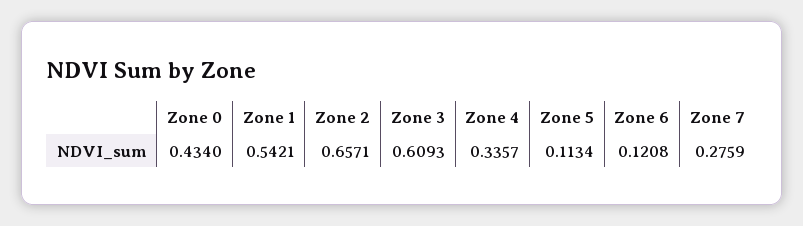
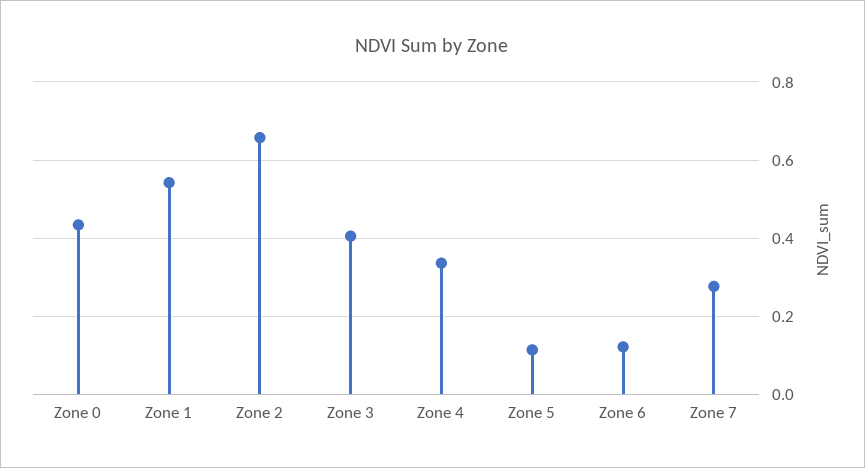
  {
    "Zone 0": 0.434,
    "Zone 1": 0.5421,
    "Zone 2": 0.6571,
-   "Zone 3": 0.6093,
+   "Zone 3": 0.4,
    "Zone 4": 0.3357,
    "Zone 5": 0.1134,
    "Zone 6": 0.1208,
    "Zone 7": 0.2759
  }

